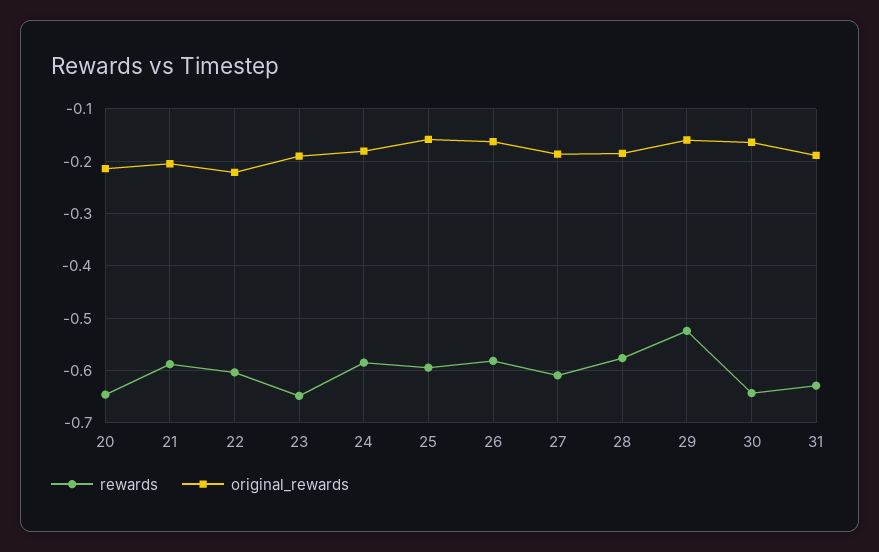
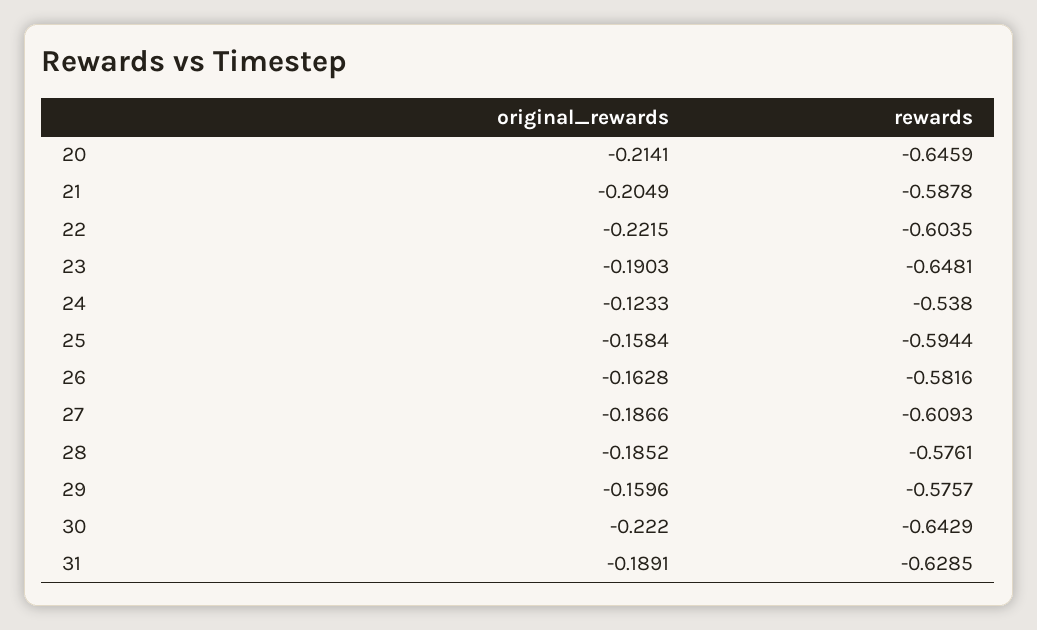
  {
    "rewards": {
      "20": -0.6459,
      "21": -0.5878,
      "22": -0.6035,
      "23": -0.6481,
-     "24": -0.58,
+     "24": -0.538,
      "25": -0.5944,
      "26": -0.5816,
      "27": -0.6093,
      "28": -0.5761,
-     "29": -0.52,
+     "29": -0.5757,
      "30": -0.6429,
      "31": -0.6285
    },
    "original_rewards": {
      "20": -0.2141,
      "21": -0.2049,
      "22": -0.2215,
      "23": -0.1903,
-     "24": -0.18,
+     "24": -0.1233,
      "25": -0.1584,
      "26": -0.1628,
      "27": -0.1866,
      "28": -0.1852,
      "29": -0.1596,
-     "30": -0.16,
+     "30": -0.222,
      "31": -0.1891
    }
  }

